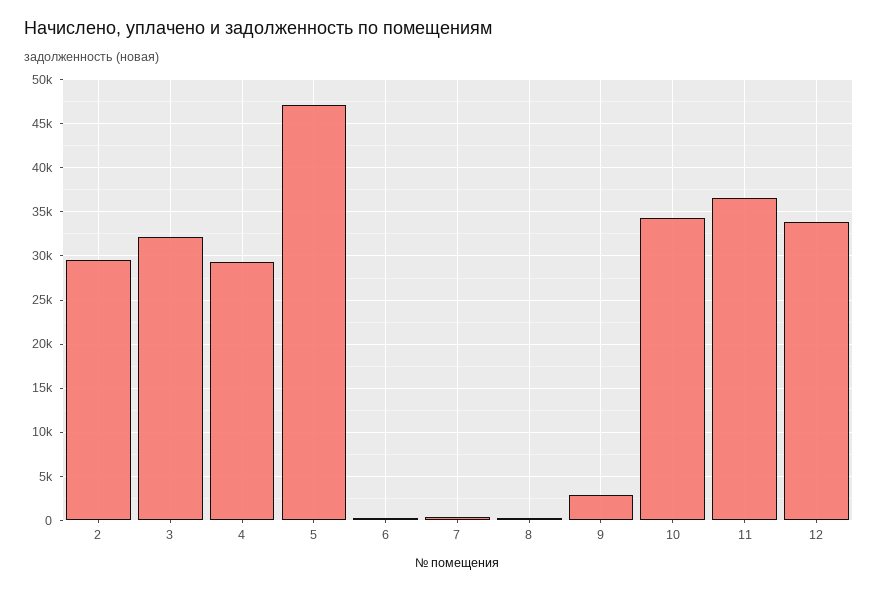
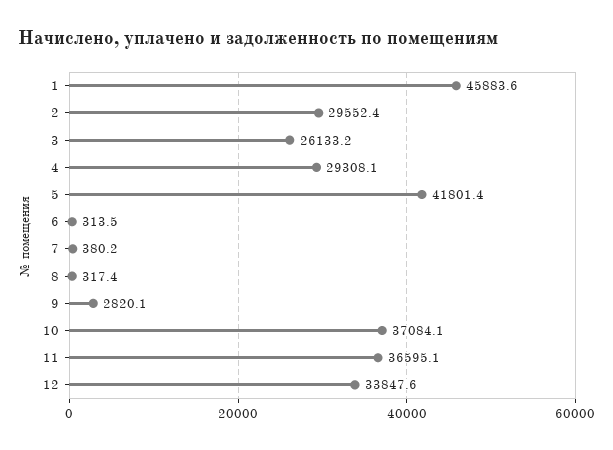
  {
    "2": 29552.4,
-   "3": 32000,
+   "3": 26133.2,
    "4": 29308.1,
-   "5": 47000,
+   "5": 41801.4,
    "6": 313.5,
    "7": 380.2,
    "8": 317.4,
    "9": 2820.1,
-   "10": 34000,
+   "10": 37084.1,
    "11": 36595.1,
-   "12": 33847.6
+   "12": 33847.6,
+   "1": 45883.6
  }

